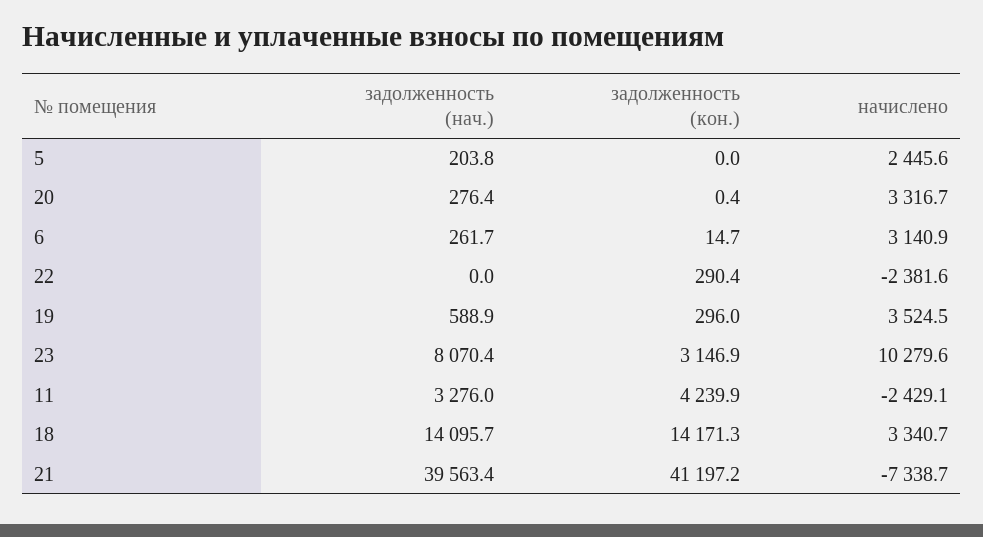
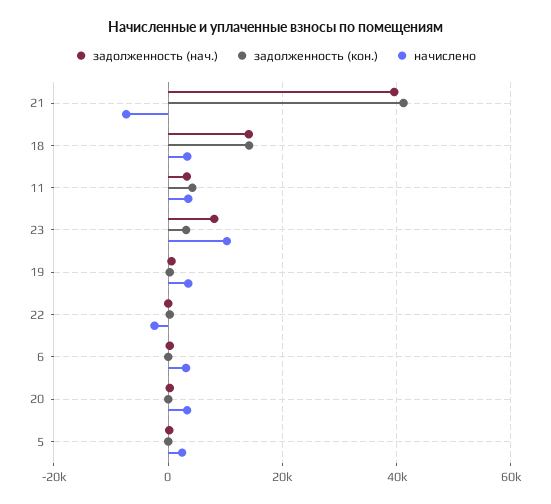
  {
    "задолженность (нач.)": {
      "5": 203.8,
      "20": 276.4,
      "6": 261.7,
      "22": 0,
      "19": 588.9,
      "23": 8070.4,
      "11": 3276,
      "18": 14095.7,
      "21": 39563.4
    },
    "задолженность (кон.)": {
      "5": 0,
      "20": 0.4,
      "6": 14.7,
      "22": 290.4,
      "19": 296,
      "23": 3146.9,
      "11": 4239.9,
      "18": 14171.3,
      "21": 41197.2
    },
    "начислено": {
      "5": 2445.6,
      "20": 3316.7,
      "6": 3140.9,
      "22": -2381.6,
      "19": 3524.5,
      "23": 10279.6,
-     "11": -2429.1,
+     "11": 4000,
      "18": 3340.7,
      "21": -7338.7
    }
  }

